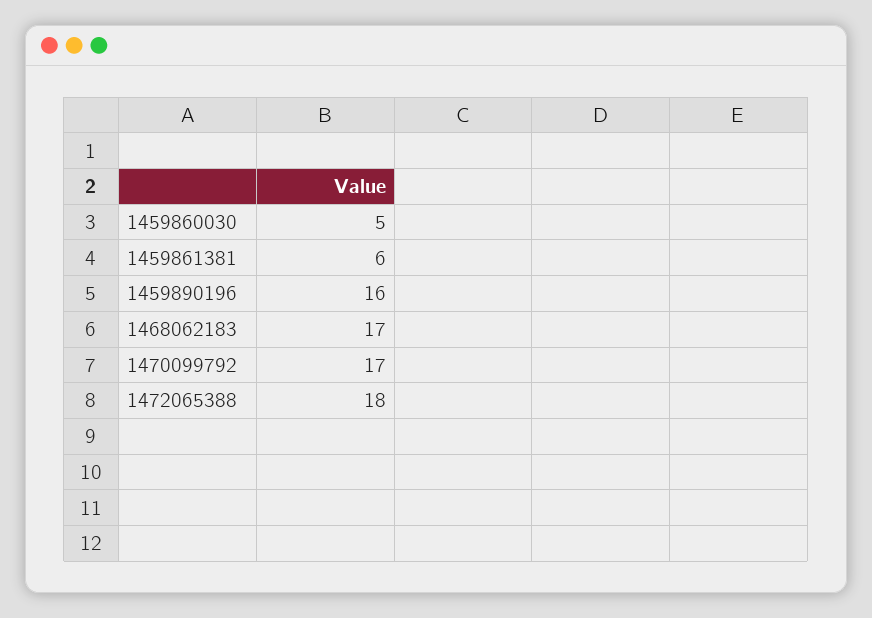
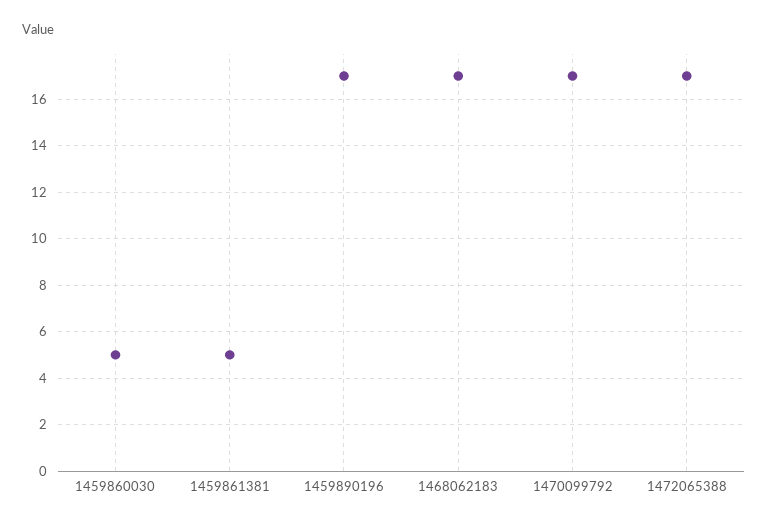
  {
    "1459860030": 5,
-   "1459861381": 6,
+   "1459861381": 5,
-   "1459890196": 16,
+   "1459890196": 17,
    "1468062183": 17,
    "1470099792": 17,
-   "1472065388": 18
+   "1472065388": 17
  }

